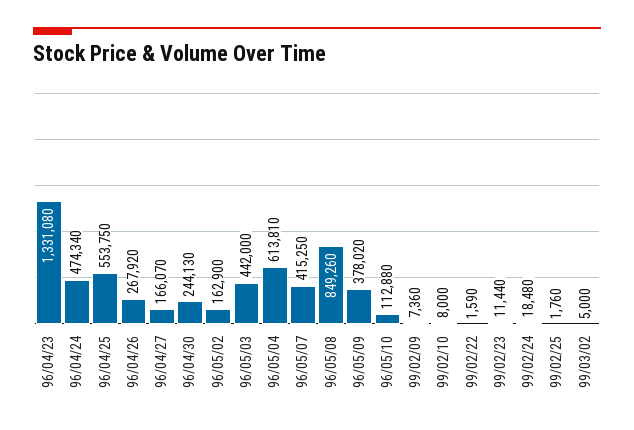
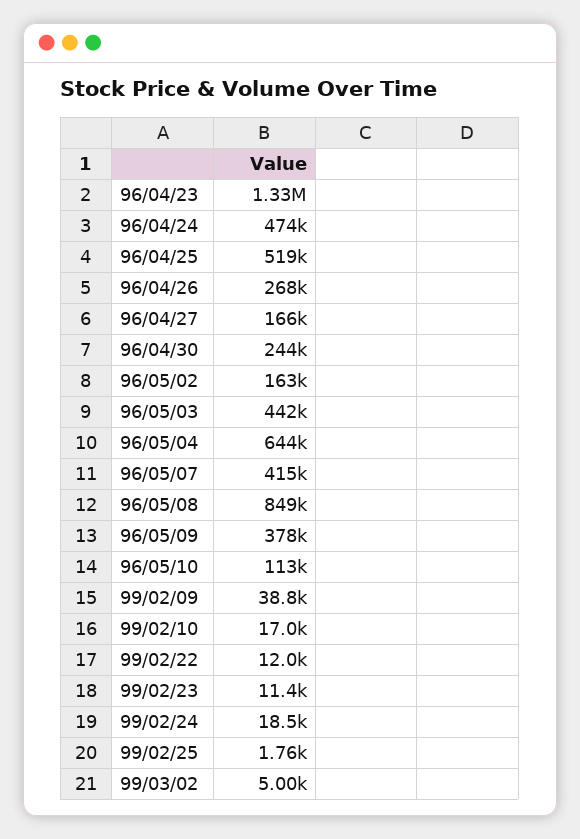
  {
    "96/04/23": 1331080,
    "96/04/24": 474340,
-   "96/04/25": 553750,
+   "96/04/25": 519000,
    "96/04/26": 267920,
    "96/04/27": 166070,
    "96/04/30": 244130,
    "96/05/02": 162900,
    "96/05/03": 442000,
-   "96/05/04": 613810,
+   "96/05/04": 644000,
    "96/05/07": 415250,
    "96/05/08": 849260,
    "96/05/09": 378020,
    "96/05/10": 112880,
-   "99/02/09": 7360,
+   "99/02/09": 38800,
-   "99/02/10": 8000,
+   "99/02/10": 17000,
-   "99/02/22": 1590,
+   "99/02/22": 12000,
    "99/02/23": 11440,
    "99/02/24": 18480,
    "99/02/25": 1760,
    "99/03/02": 5000
  }

